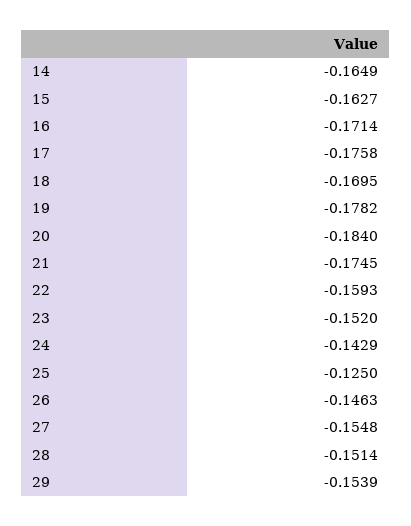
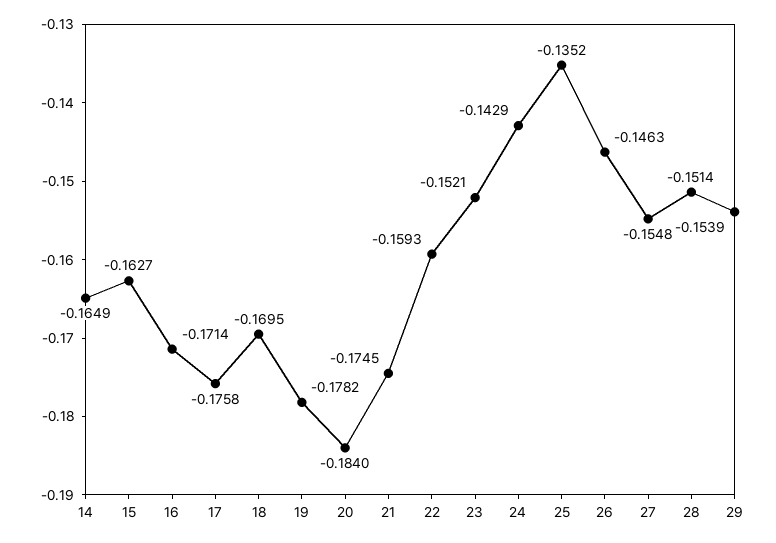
  {
    "14": -0.1649,
    "15": -0.1627,
    "16": -0.1714,
    "17": -0.1758,
    "18": -0.1695,
    "19": -0.1782,
    "20": -0.184,
    "21": -0.1745,
    "22": -0.1593,
-   "23": -0.152,
+   "23": -0.1521,
    "24": -0.1429,
-   "25": -0.125,
+   "25": -0.1352,
    "26": -0.1463,
    "27": -0.1548,
    "28": -0.1514,
    "29": -0.1539
  }

